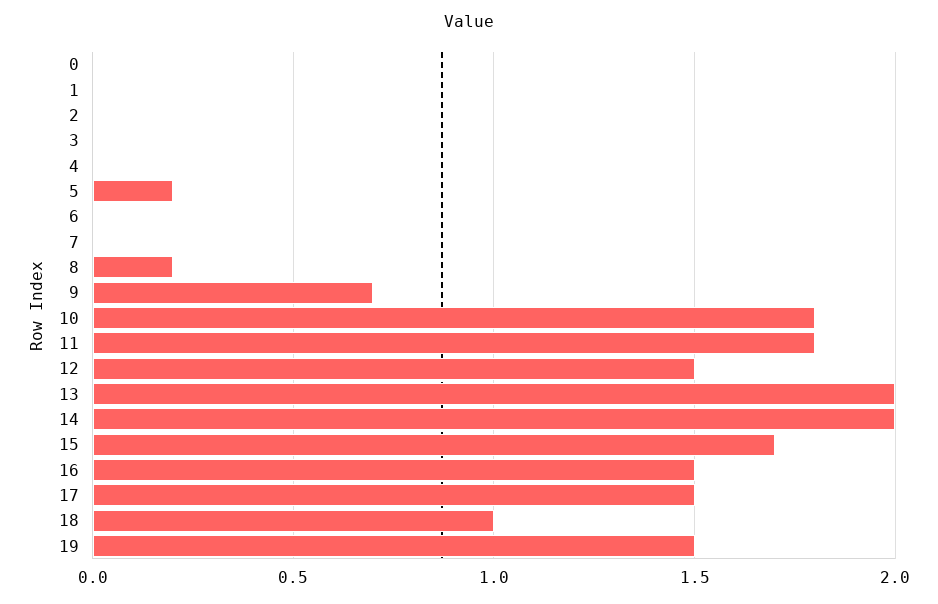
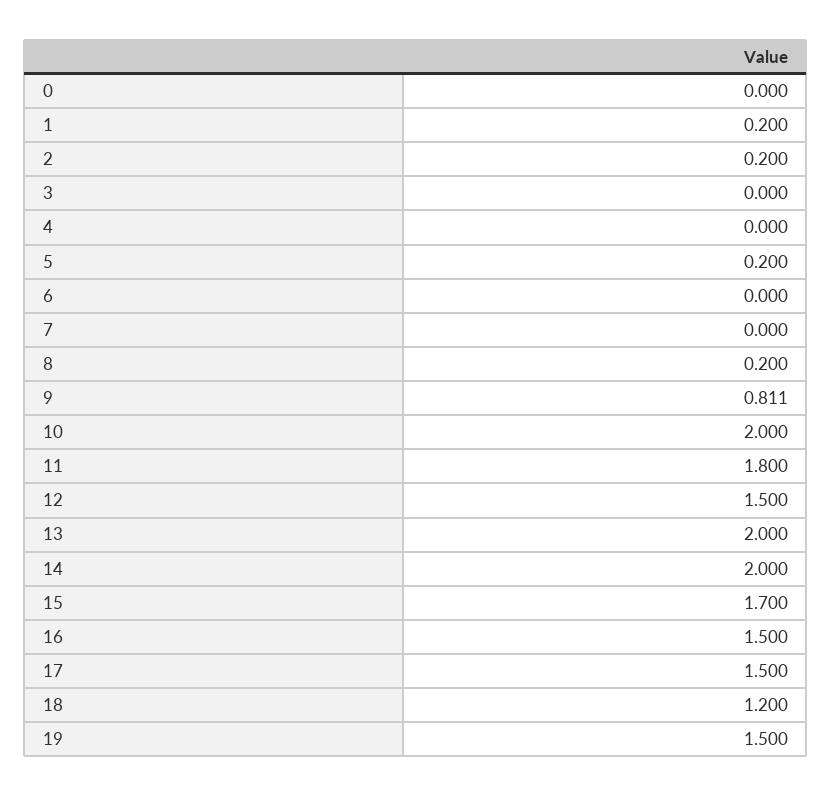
  {
    "0": 0,
-   "1": 0,
+   "1": 0.2,
-   "2": 0,
+   "2": 0.2,
    "3": 0,
    "4": 0,
    "5": 0.2,
    "6": 0,
    "7": 0,
    "8": 0.2,
-   "9": 0.7,
+   "9": 0.811,
-   "10": 1.8,
+   "10": 2,
    "11": 1.8,
    "12": 1.5,
    "13": 2,
    "14": 2,
    "15": 1.7,
    "16": 1.5,
    "17": 1.5,
-   "18": 1,
+   "18": 1.2,
    "19": 1.5
  }

